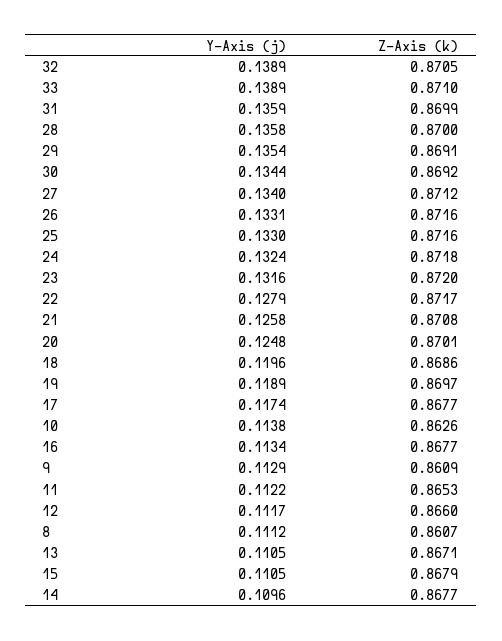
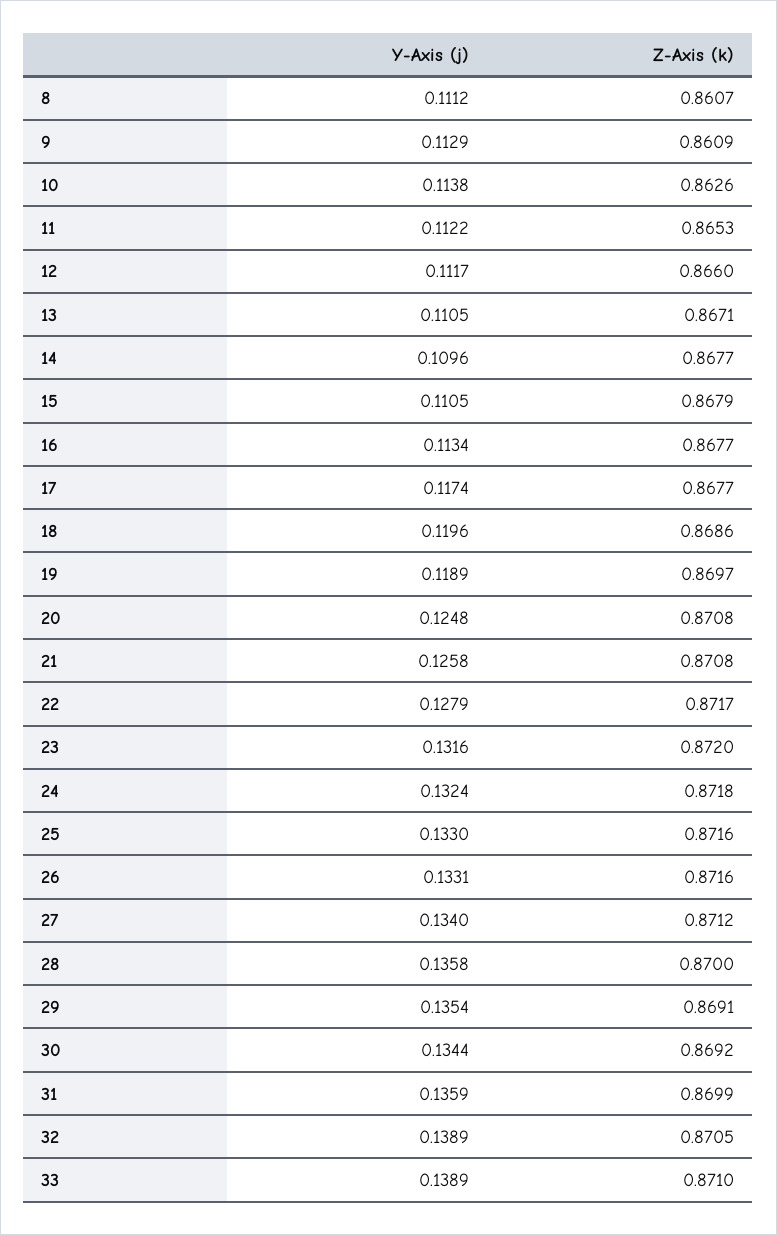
  {
    "Y-Axis (j)": {
      "32": 0.1389,
      "33": 0.1389,
      "31": 0.1359,
      "28": 0.1358,
      "29": 0.1354,
      "30": 0.1344,
      "27": 0.134,
      "26": 0.1331,
      "25": 0.133,
      "24": 0.1324,
      "23": 0.1316,
      "22": 0.1279,
      "21": 0.1258,
      "20": 0.1248,
      "18": 0.1196,
      "19": 0.1189,
      "17": 0.1174,
      "10": 0.1138,
      "16": 0.1134,
      "9": 0.1129,
      "11": 0.1122,
      "12": 0.1117,
      "8": 0.1112,
      "13": 0.1105,
      "15": 0.1105,
      "14": 0.1096
    },
    "Z-Axis (k)": {
      "32": 0.8705,
      "33": 0.871,
      "31": 0.8699,
      "28": 0.87,
      "29": 0.8691,
      "30": 0.8692,
      "27": 0.8712,
      "26": 0.8716,
      "25": 0.8716,
      "24": 0.8718,
      "23": 0.872,
      "22": 0.8717,
      "21": 0.8708,
-     "20": 0.8701,
+     "20": 0.8708,
      "18": 0.8686,
      "19": 0.8697,
      "17": 0.8677,
      "10": 0.8626,
      "16": 0.8677,
      "9": 0.8609,
      "11": 0.8653,
      "12": 0.866,
      "8": 0.8607,
      "13": 0.8671,
      "15": 0.8679,
      "14": 0.8677
    }
  }

